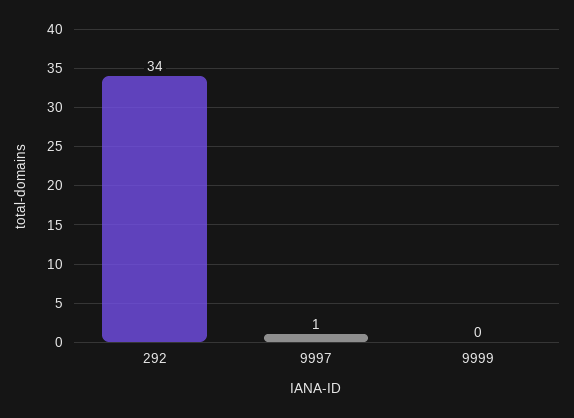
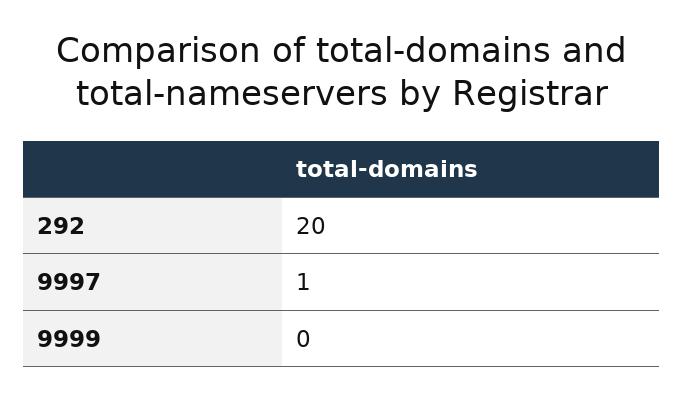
  {
-   "292": 34,
+   "292": 20,
    "9997": 1,
    "9999": 0
  }

